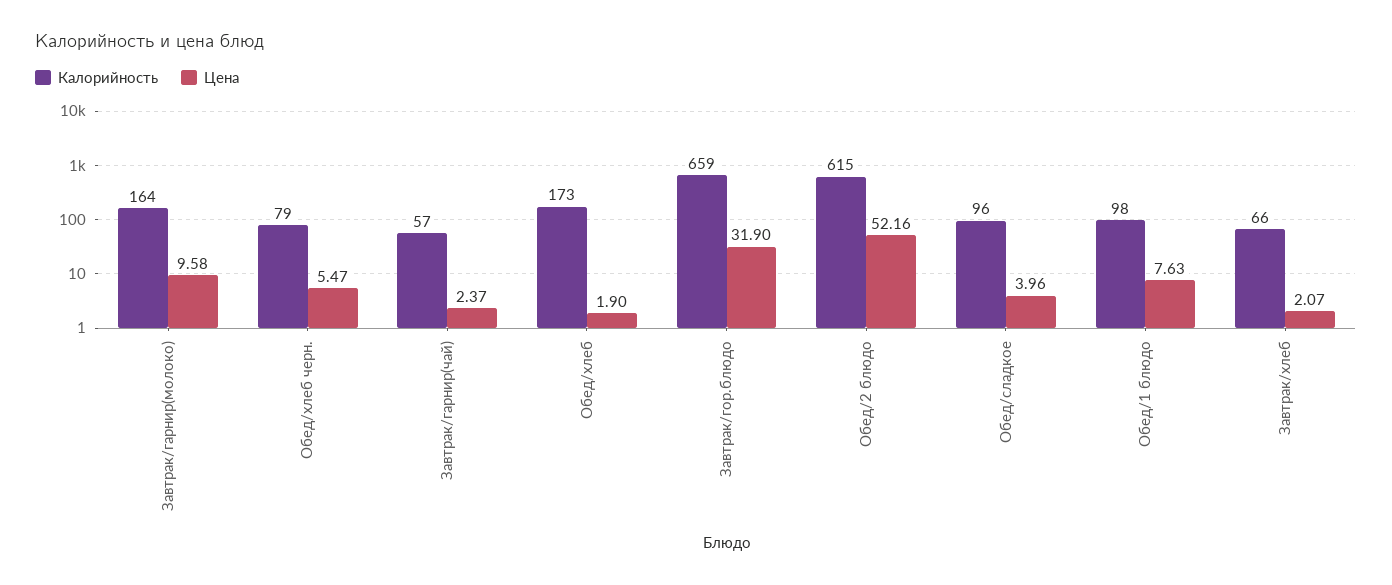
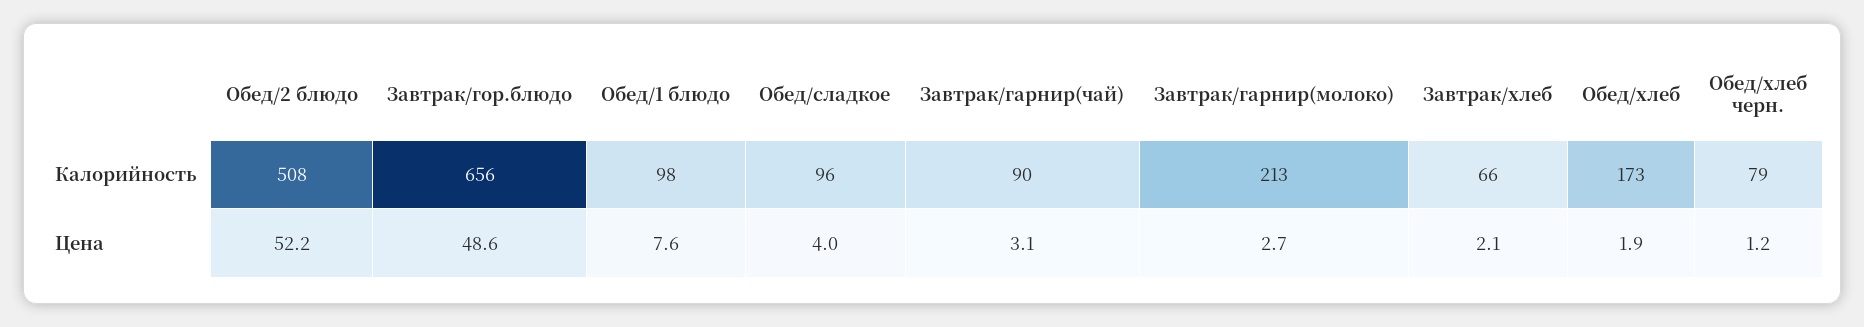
  {
    "Калорийность": {
-     "Завтрак/гарнир(молоко)": 164,
+     "Завтрак/гарнир(молоко)": 213,
      "Обед/хлеб черн.": 79,
-     "Завтрак/гарнир(чай)": 57,
+     "Завтрак/гарнир(чай)": 90,
      "Обед/хлеб": 173,
-     "Завтрак/гор.блюдо": 659,
+     "Завтрак/гор.блюдо": 656,
-     "Обед/2 блюдо": 615,
+     "Обед/2 блюдо": 508,
      "Обед/сладкое": 96,
      "Обед/1 блюдо": 98,
      "Завтрак/хлеб": 66
    },
    "Цена": {
-     "Завтрак/гарнир(молоко)": 9.58,
+     "Завтрак/гарнир(молоко)": 2.7,
-     "Обед/хлеб черн.": 5.47,
+     "Обед/хлеб черн.": 1.2,
-     "Завтрак/гарнир(чай)": 2.37,
+     "Завтрак/гарнир(чай)": 3.1,
      "Обед/хлеб": 1.9,
-     "Завтрак/гор.блюдо": 31.9,
+     "Завтрак/гор.блюдо": 48.6,
      "Обед/2 блюдо": 52.16,
      "Обед/сладкое": 3.96,
      "Обед/1 блюдо": 7.63,
      "Завтрак/хлеб": 2.07
    }
  }

